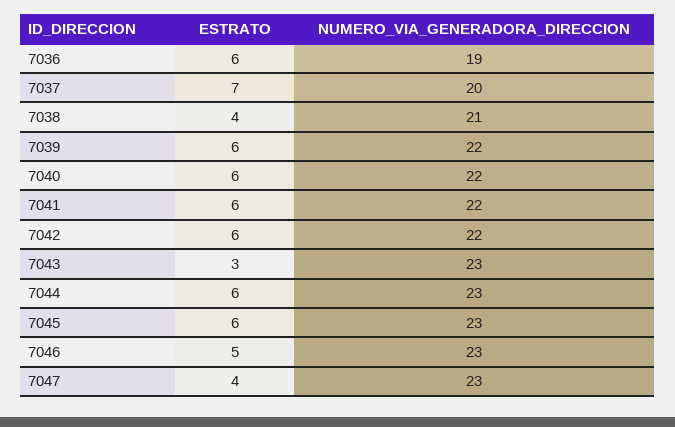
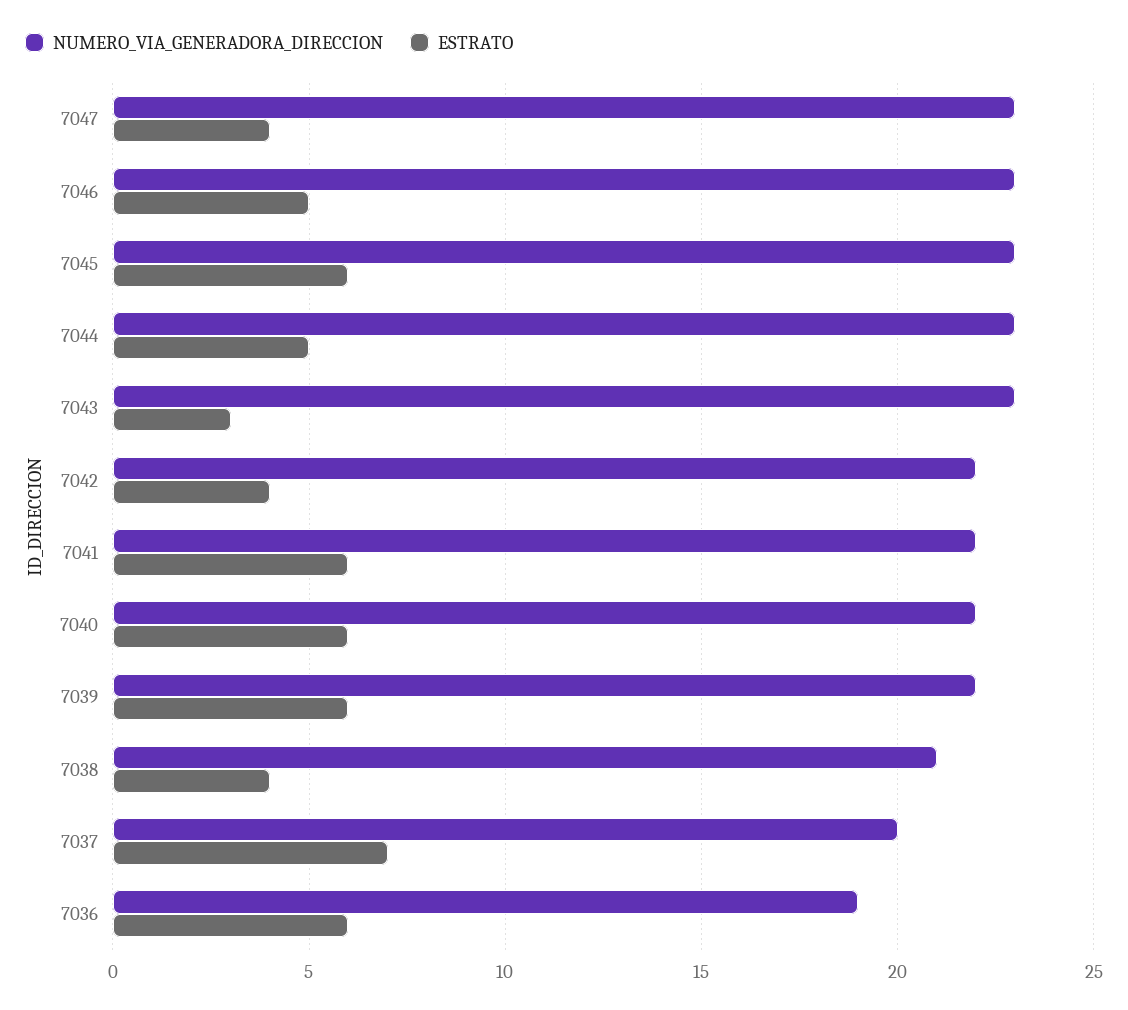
  {
    "ESTRATO": {
      "7036": 6,
      "7037": 7,
      "7038": 4,
      "7039": 6,
      "7040": 6,
      "7041": 6,
-     "7042": 6,
+     "7042": 4,
      "7043": 3,
-     "7044": 6,
+     "7044": 5,
      "7045": 6,
      "7046": 5,
      "7047": 4
    },
    "NUMERO_VIA_GENERADORA_DIRECCION": {
      "7036": 19,
      "7037": 20,
      "7038": 21,
      "7039": 22,
      "7040": 22,
      "7041": 22,
      "7042": 22,
      "7043": 23,
      "7044": 23,
      "7045": 23,
      "7046": 23,
      "7047": 23
    }
  }

